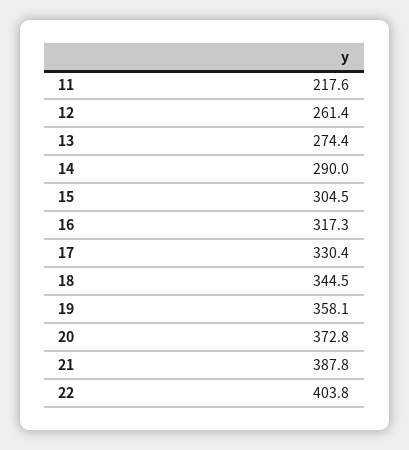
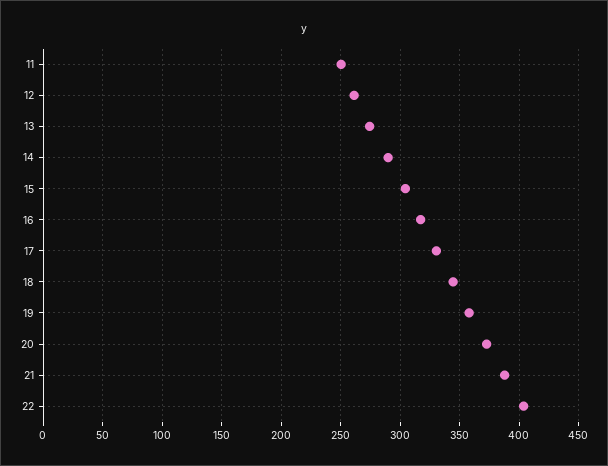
  {
-   "11": 217.6,
+   "11": 250,
    "12": 261.4,
    "13": 274.4,
    "14": 290,
    "15": 304.5,
    "16": 317.3,
    "17": 330.4,
    "18": 344.5,
    "19": 358.1,
    "20": 372.8,
    "21": 387.8,
    "22": 403.8
  }

